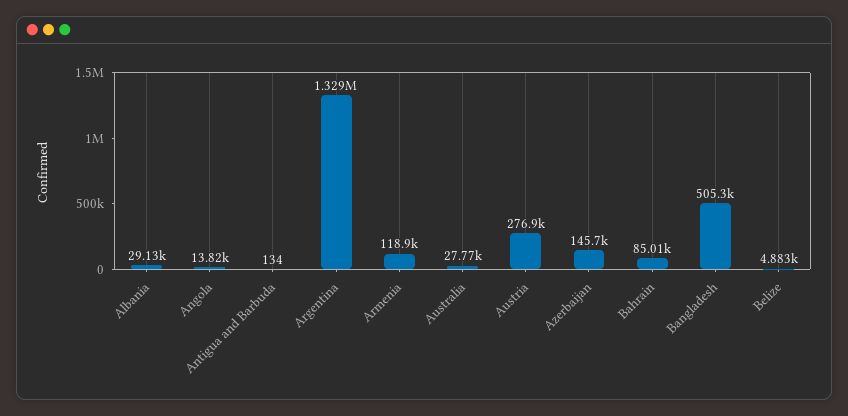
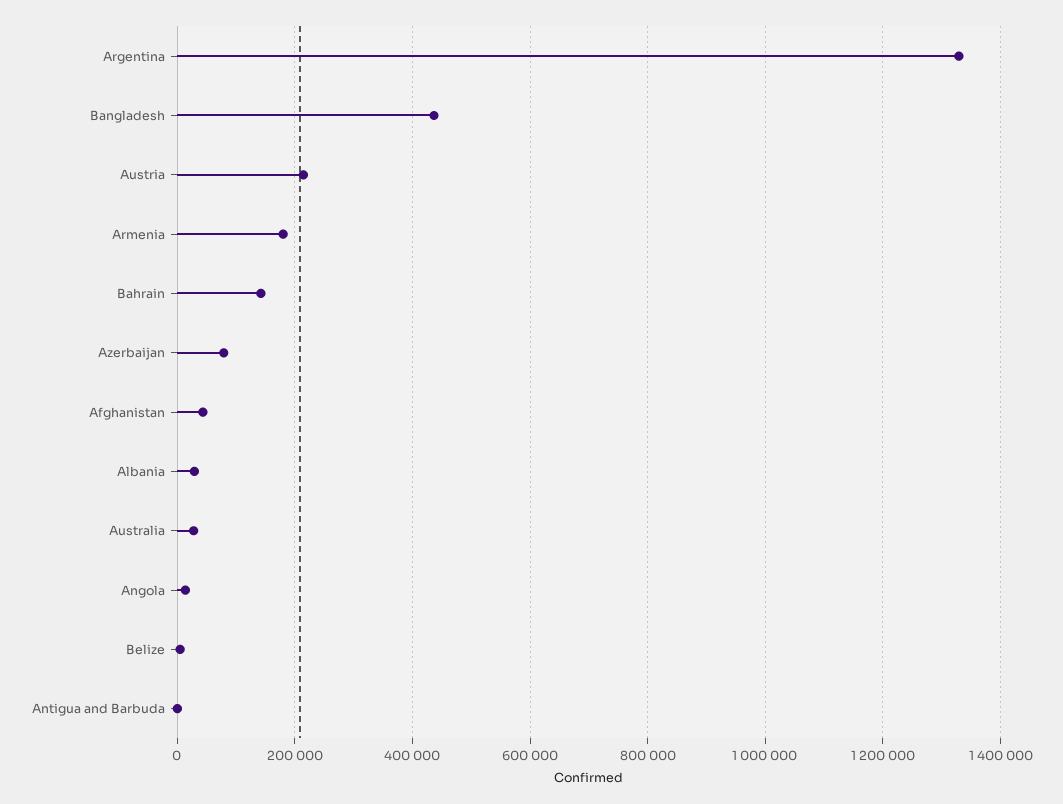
  {
    "Albania": 29130,
    "Angola": 13820,
    "Antigua and Barbuda": 134,
    "Argentina": 1329000,
-   "Armenia": 118900,
+   "Armenia": 180000,
    "Australia": 27770,
-   "Austria": 276900,
+   "Austria": 220000,
-   "Azerbaijan": 145700,
+   "Azerbaijan": 80000,
-   "Bahrain": 85010,
+   "Bahrain": 140000,
-   "Bangladesh": 505300,
+   "Bangladesh": 440000,
-   "Belize": 4883
+   "Belize": 4883,
+   "Afghanistan": 40000
  }

